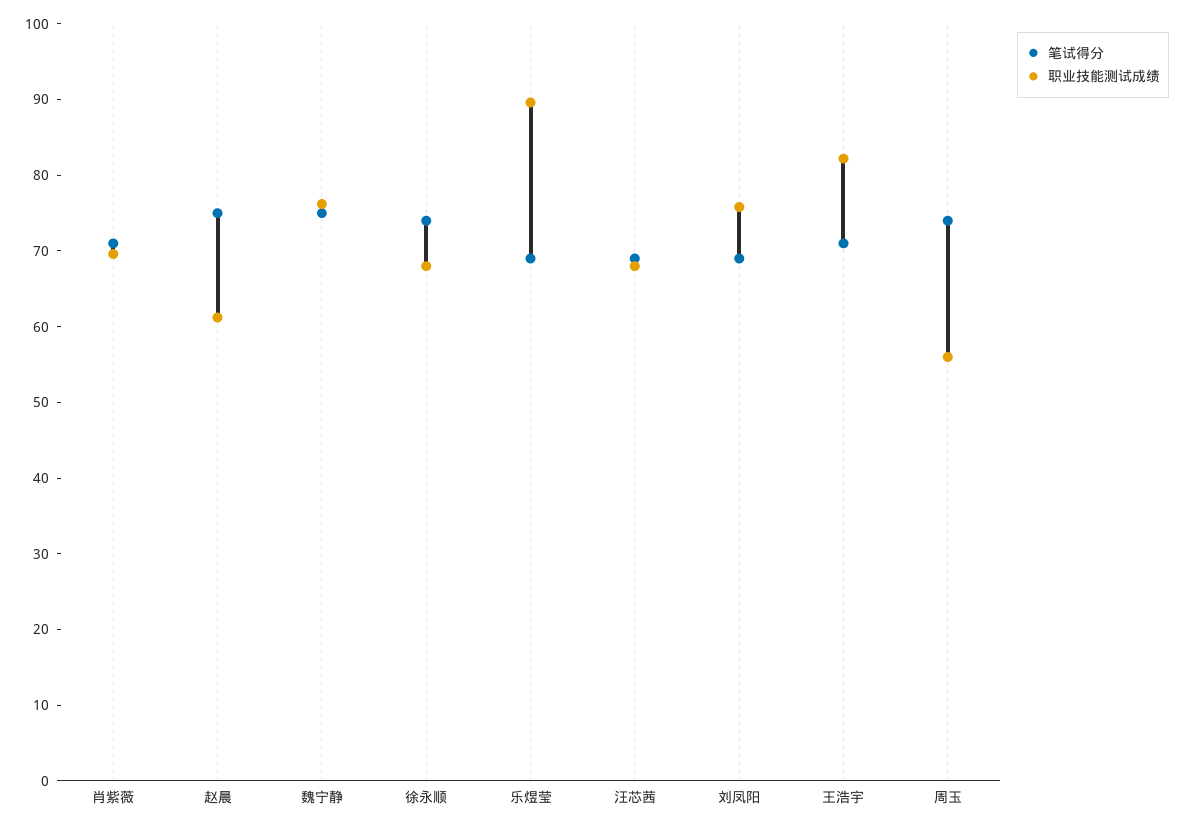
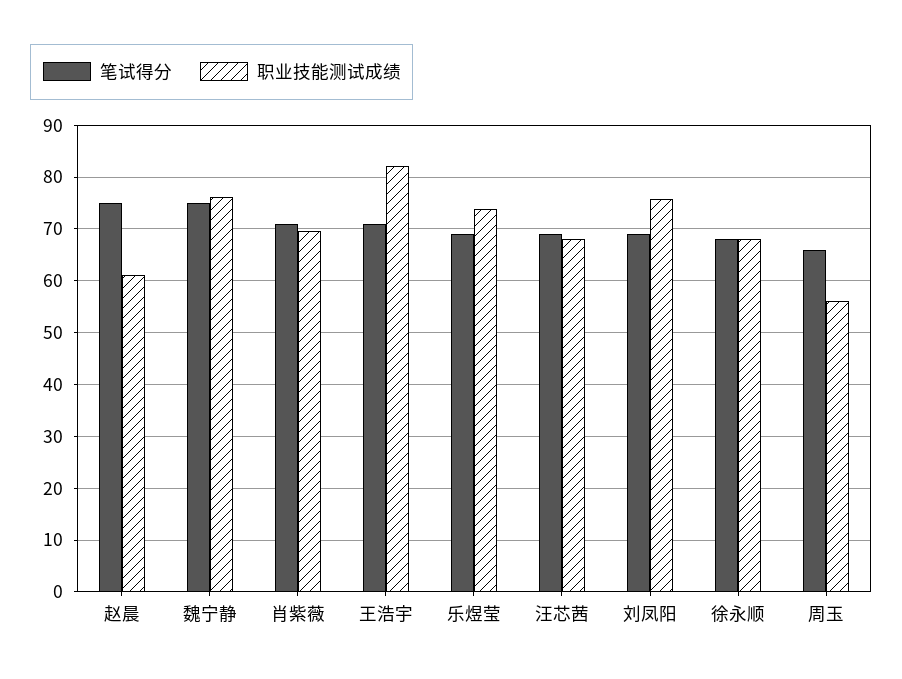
  {
    "笔试得分": {
      "肖紫薇": 72,
      "赵晨": 76,
      "魏宁静": 76,
-     "徐永顺": 74,
+     "徐永顺": 68,
      "乐煜莹": 70,
      "汪芯茜": 70,
      "刘凤阳": 70,
      "王浩宇": 72,
-     "周玉": 74
+     "周玉": 66
    },
    "职业技能测试成绩": {
      "肖紫薇": 70,
      "赵晨": 62,
      "魏宁静": 76,
      "徐永顺": 68,
-     "乐煜莹": 90,
+     "乐煜莹": 74,
      "汪芯茜": 68,
      "刘凤阳": 76,
      "王浩宇": 82,
      "周玉": 56
    }
  }

